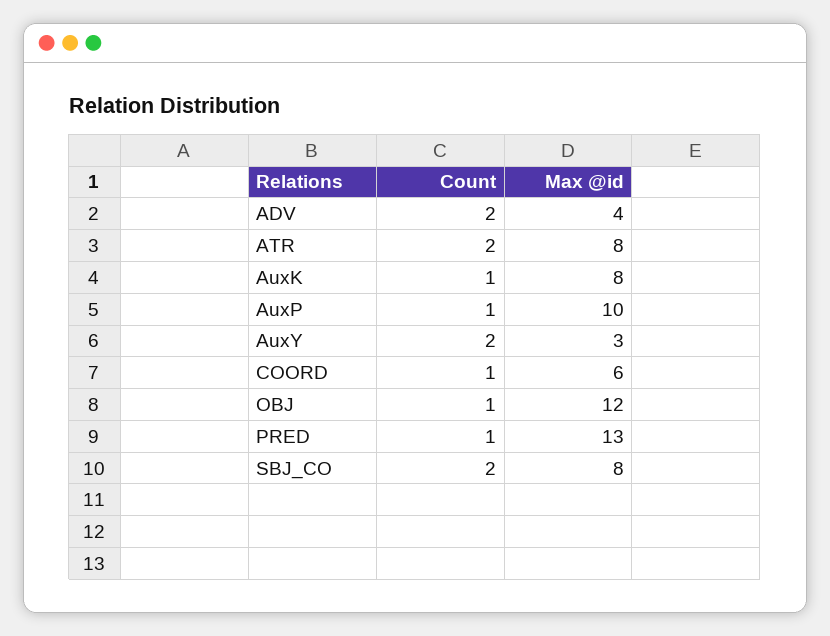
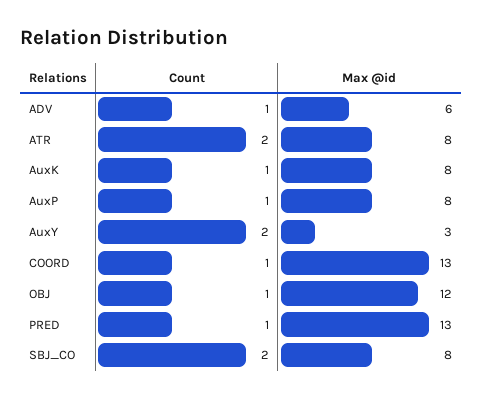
  {
    "Count": {
-     "ADV": 2,
+     "ADV": 1,
      "ATR": 2,
      "AuxK": 1,
      "AuxP": 1,
      "AuxY": 2,
      "COORD": 1,
      "OBJ": 1,
      "PRED": 1,
      "SBJ_CO": 2
    },
    "Max @id": {
-     "ADV": 4,
+     "ADV": 6,
      "ATR": 8,
      "AuxK": 8,
-     "AuxP": 10,
+     "AuxP": 8,
      "AuxY": 3,
-     "COORD": 6,
+     "COORD": 13,
      "OBJ": 12,
      "PRED": 13,
      "SBJ_CO": 8
    }
  }

